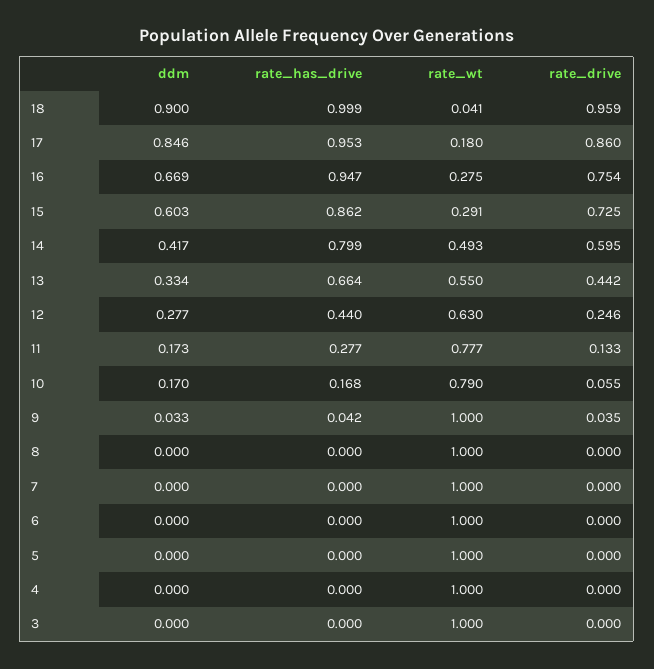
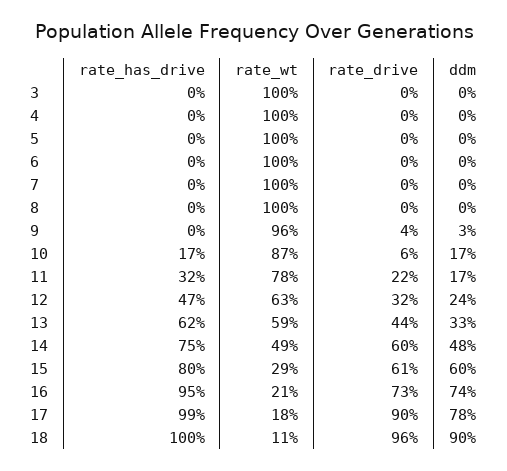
  {
    "ddm": {
      "18": 0.9,
-     "17": 0.846,
+     "17": 0.78,
-     "16": 0.669,
+     "16": 0.74,
      "15": 0.603,
-     "14": 0.417,
+     "14": 0.48,
      "13": 0.334,
-     "12": 0.277,
+     "12": 0.24,
      "11": 0.173,
      "10": 0.17,
      "9": 0.033,
      "8": 0,
      "7": 0,
      "6": 0,
      "5": 0,
      "4": 0,
      "3": 0
    },
    "rate_has_drive": {
      "18": 0.999,
-     "17": 0.953,
+     "17": 0.99,
      "16": 0.947,
-     "15": 0.862,
+     "15": 0.8,
-     "14": 0.799,
+     "14": 0.75,
-     "13": 0.664,
+     "13": 0.62,
-     "12": 0.44,
+     "12": 0.47,
-     "11": 0.277,
+     "11": 0.32,
      "10": 0.168,
-     "9": 0.042,
+     "9": 0,
      "8": 0,
      "7": 0,
      "6": 0,
      "5": 0,
      "4": 0,
      "3": 0
    },
    "rate_wt": {
-     "18": 0.041,
+     "18": 0.11,
      "17": 0.18,
-     "16": 0.275,
+     "16": 0.21,
      "15": 0.291,
      "14": 0.493,
-     "13": 0.55,
+     "13": 0.59,
      "12": 0.63,
      "11": 0.777,
-     "10": 0.79,
+     "10": 0.87,
-     "9": 1,
+     "9": 0.96,
      "8": 1,
      "7": 1,
      "6": 1,
      "5": 1,
      "4": 1,
      "3": 1
    },
    "rate_drive": {
      "18": 0.959,
-     "17": 0.86,
+     "17": 0.9,
-     "16": 0.754,
+     "16": 0.73,
-     "15": 0.725,
+     "15": 0.61,
      "14": 0.595,
      "13": 0.442,
-     "12": 0.246,
+     "12": 0.32,
-     "11": 0.133,
+     "11": 0.22,
      "10": 0.055,
      "9": 0.035,
      "8": 0,
      "7": 0,
      "6": 0,
      "5": 0,
      "4": 0,
      "3": 0
    }
  }

